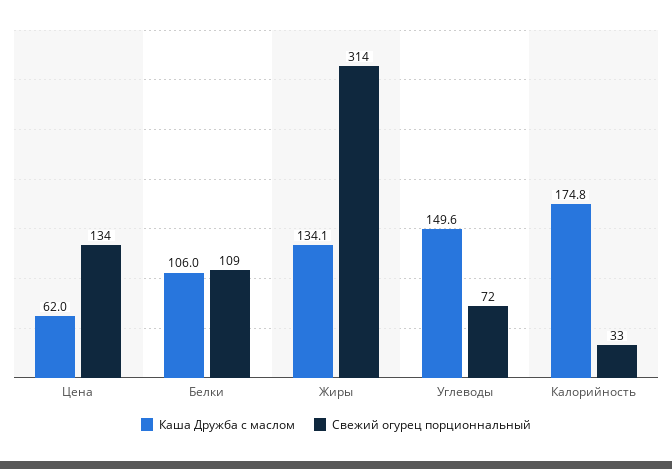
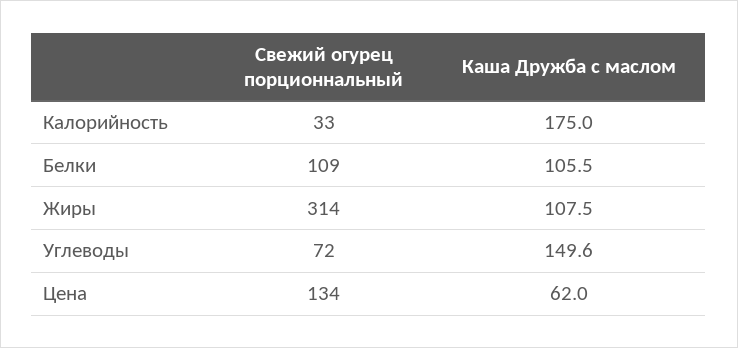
  {
    "Каша Дружба с маслом": {
      "Цена": 62,
-     "Белки": 106,
+     "Белки": 105.5,
-     "Жиры": 134.1,
+     "Жиры": 107.5,
      "Углеводы": 149.6,
-     "Калорийность": 174.8
+     "Калорийность": 175
    },
    "Свежий огурец порционнальный": {
      "Цена": 134,
      "Белки": 109,
      "Жиры": 314,
      "Углеводы": 72,
      "Калорийность": 33
    }
  }

